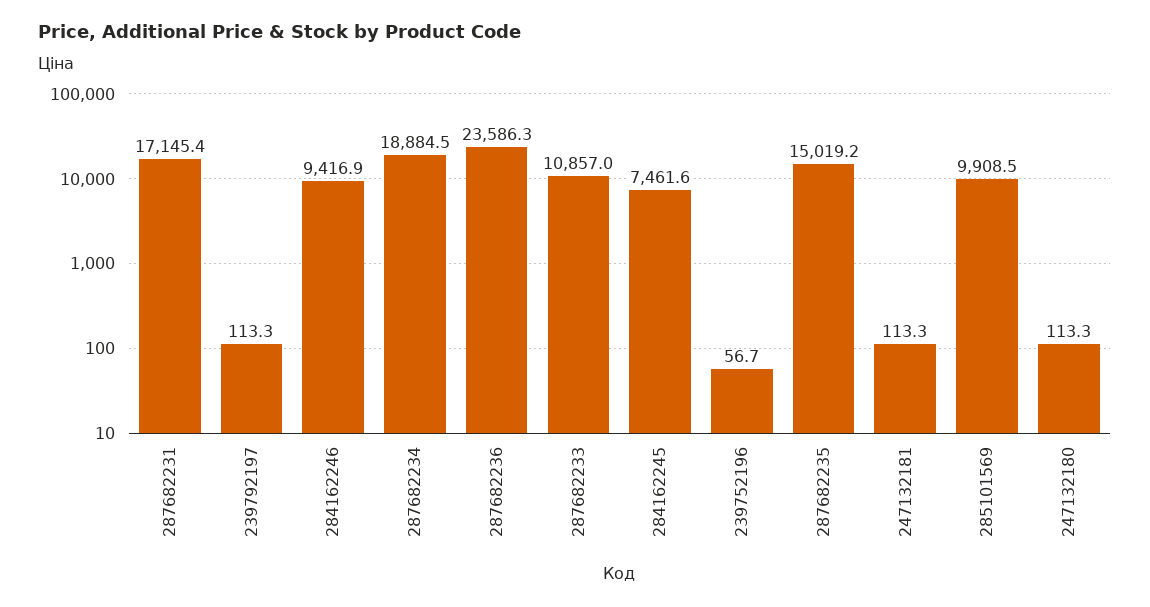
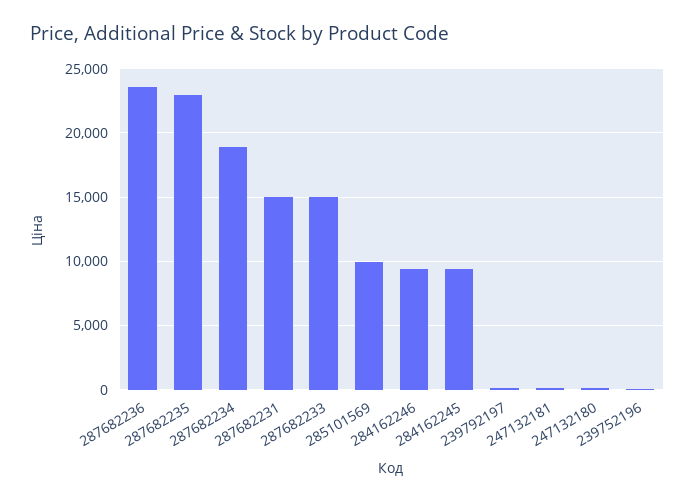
  {
-   "287682231": 17145.4,
+   "287682231": 15000,
    "239792197": 113.3,
    "284162246": 9416.9,
    "287682234": 18884.5,
    "287682236": 23586.3,
-   "287682233": 10857,
+   "287682233": 15000,
-   "284162245": 7461.6,
+   "284162245": 9500,
    "239752196": 56.7,
-   "287682235": 15019.2,
+   "287682235": 23000,
    "247132181": 113.3,
    "285101569": 9908.5,
    "247132180": 113.3
  }

